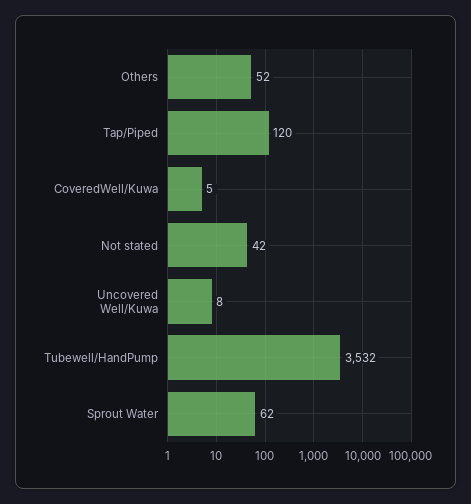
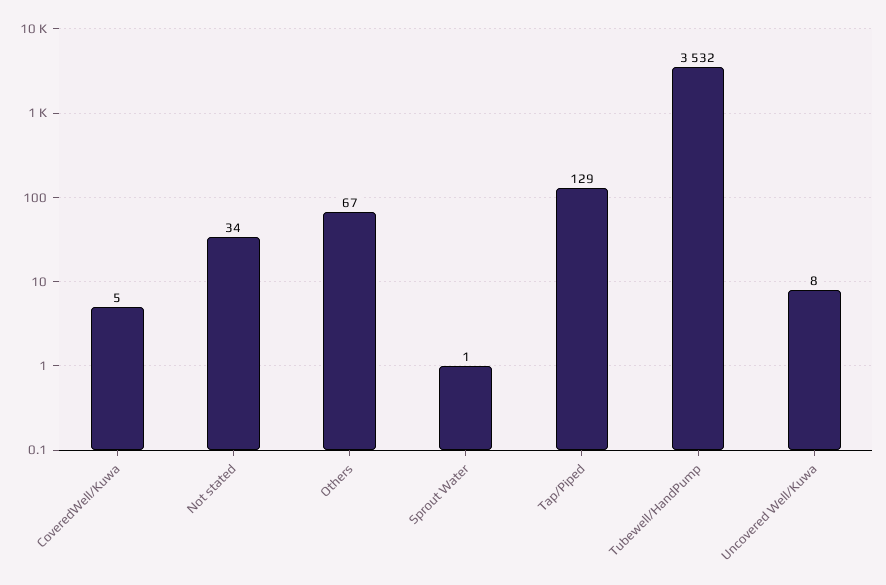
  {
-   "Others": 52,
+   "Others": 67,
-   "Tap/Piped": 120,
+   "Tap/Piped": 129,
    "CoveredWell/Kuwa": 5,
-   "Not stated": 42,
+   "Not stated": 34,
    "Uncovered Well/Kuwa": 8,
    "Tubewell/HandPump": 3532,
-   "Sprout Water": 62
+   "Sprout Water": 1
  }

